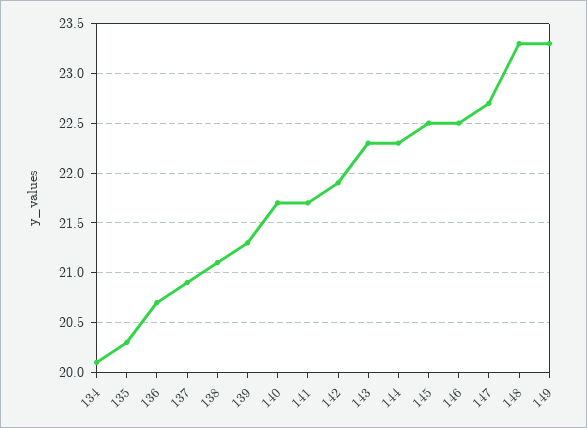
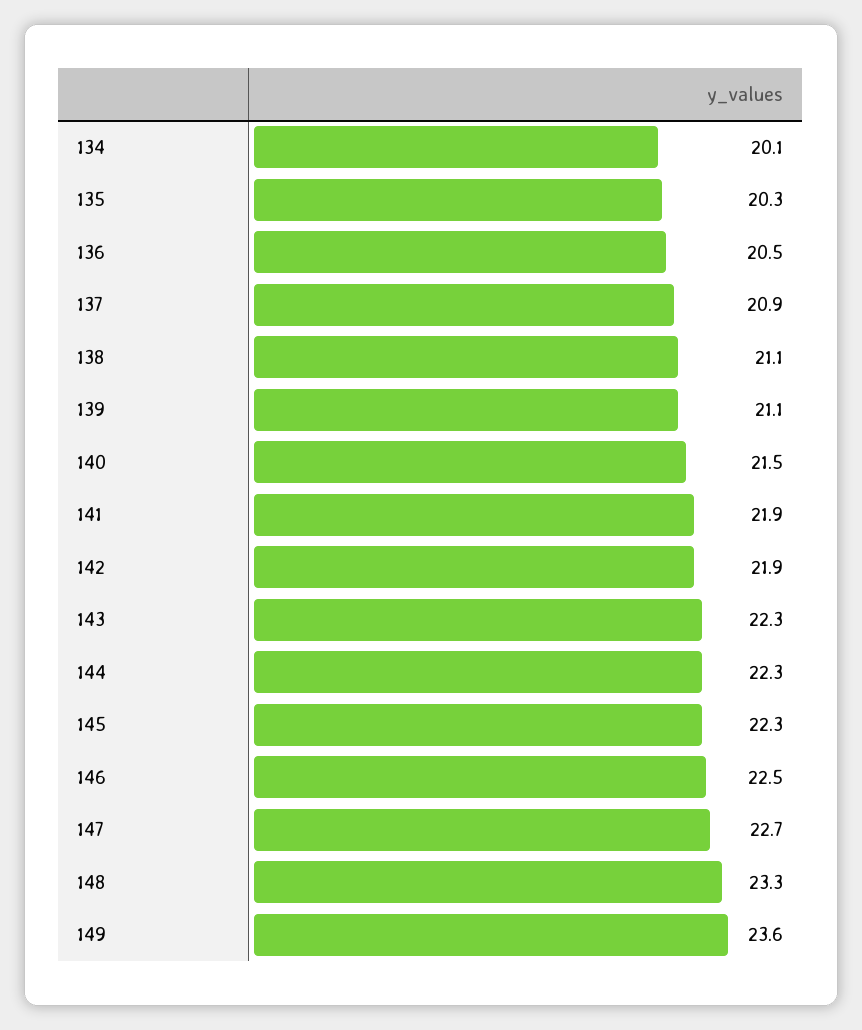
  {
    "134": 20.1,
    "135": 20.3,
-   "136": 20.7,
+   "136": 20.5,
    "137": 20.9,
    "138": 21.1,
-   "139": 21.3,
+   "139": 21.1,
-   "140": 21.7,
+   "140": 21.5,
-   "141": 21.7,
+   "141": 21.9,
    "142": 21.9,
    "143": 22.3,
    "144": 22.3,
-   "145": 22.5,
+   "145": 22.3,
    "146": 22.5,
    "147": 22.7,
    "148": 23.3,
-   "149": 23.3
+   "149": 23.6
  }

